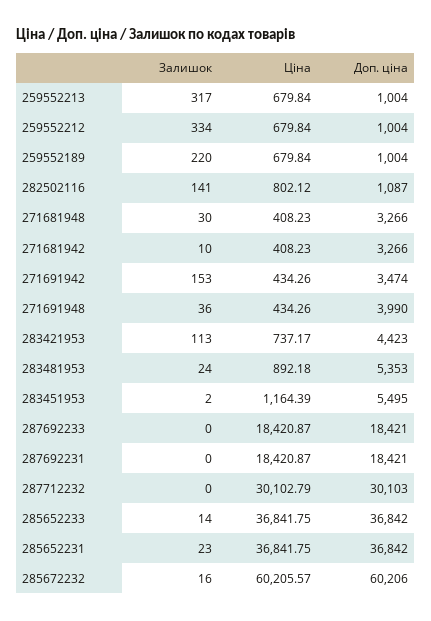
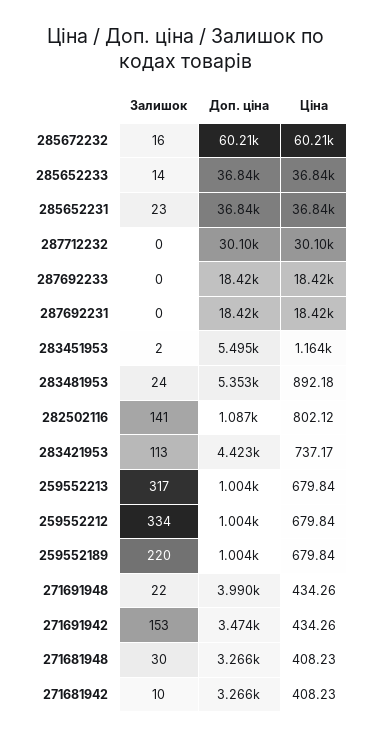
  {
    "Залишок": {
      "259552213": 317,
      "259552212": 334,
      "259552189": 220,
      "282502116": 141,
      "271681948": 30,
      "271681942": 10,
      "271691942": 153,
-     "271691948": 36,
+     "271691948": 22,
      "283421953": 113,
      "283481953": 24,
      "283451953": 2,
      "287692233": 0,
      "287692231": 0,
      "287712232": 0,
      "285652233": 14,
      "285652231": 23,
      "285672232": 16
    },
    "Ціна": {
      "259552213": 679.84,
      "259552212": 679.84,
      "259552189": 679.84,
      "282502116": 802.12,
      "271681948": 408.23,
      "271681942": 408.23,
      "271691942": 434.26,
      "271691948": 434.26,
      "283421953": 737.17,
      "283481953": 892.18,
      "283451953": 1164.39,
      "287692233": 18420.87,
      "287692231": 18420.87,
      "287712232": 30102.79,
      "285652233": 36841.75,
      "285652231": 36841.75,
      "285672232": 60205.57
    },
    "Доп. ціна": {
      "259552213": 1004,
      "259552212": 1004,
      "259552189": 1004,
      "282502116": 1087,
      "271681948": 3266,
      "271681942": 3266,
      "271691942": 3474,
      "271691948": 3990,
      "283421953": 4423,
      "283481953": 5353,
      "283451953": 5495,
      "287692233": 18421,
      "287692231": 18421,
      "287712232": 30103,
      "285652233": 36842,
      "285652231": 36842,
      "285672232": 60206
    }
  }

